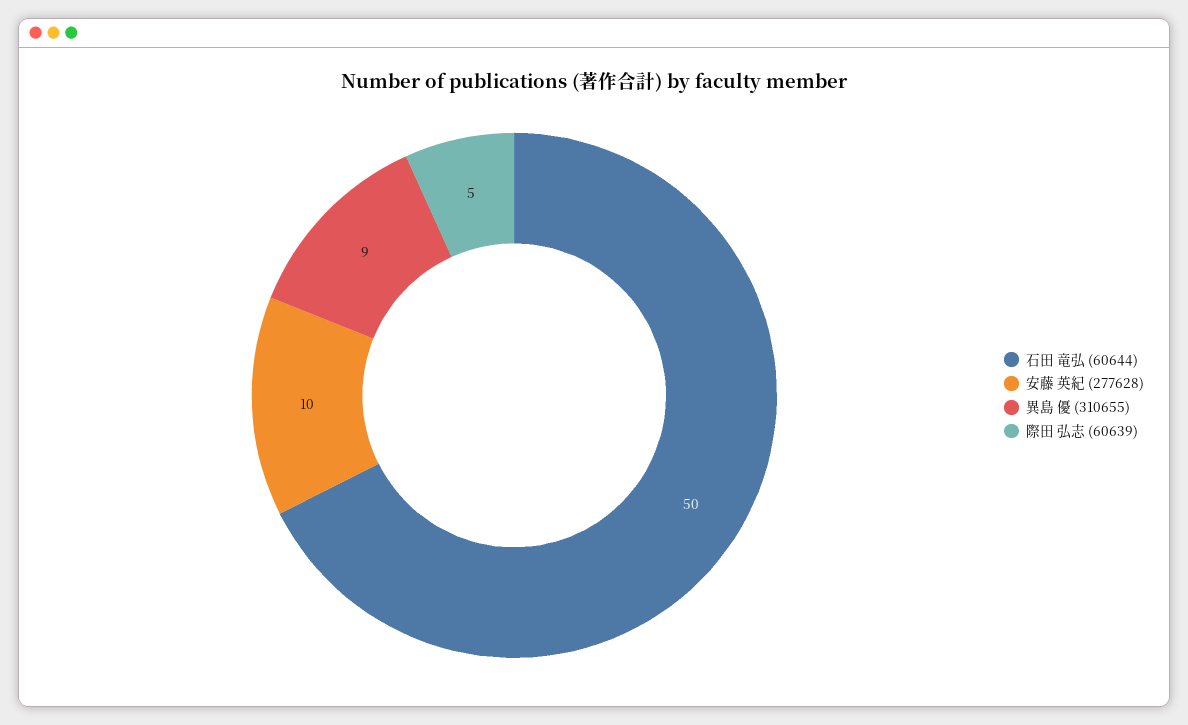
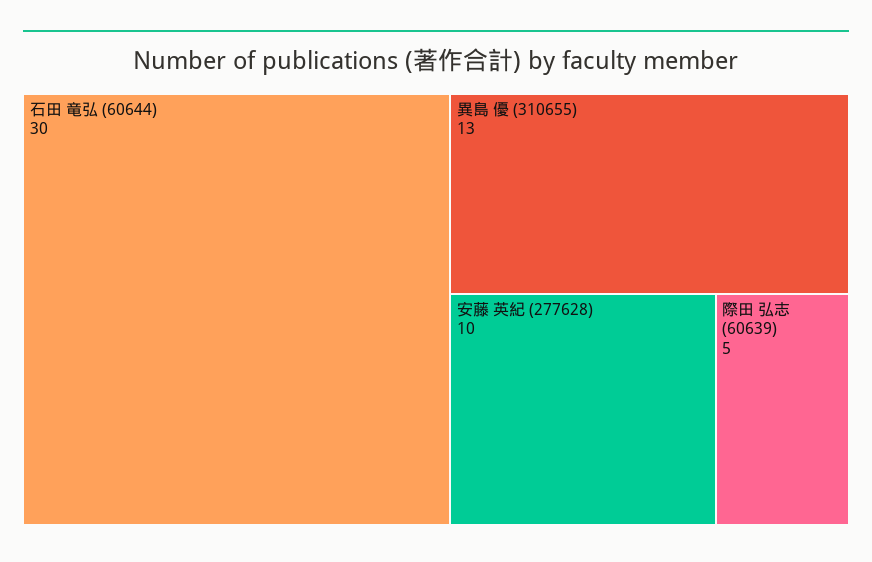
  {
-   "石田 竜弘 (60644)": 50,
+   "石田 竜弘 (60644)": 30,
    "安藤 英紀 (277628)": 10,
-   "異島 優 (310655)": 9,
+   "異島 優 (310655)": 13,
    "際田 弘志 (60639)": 5
  }

